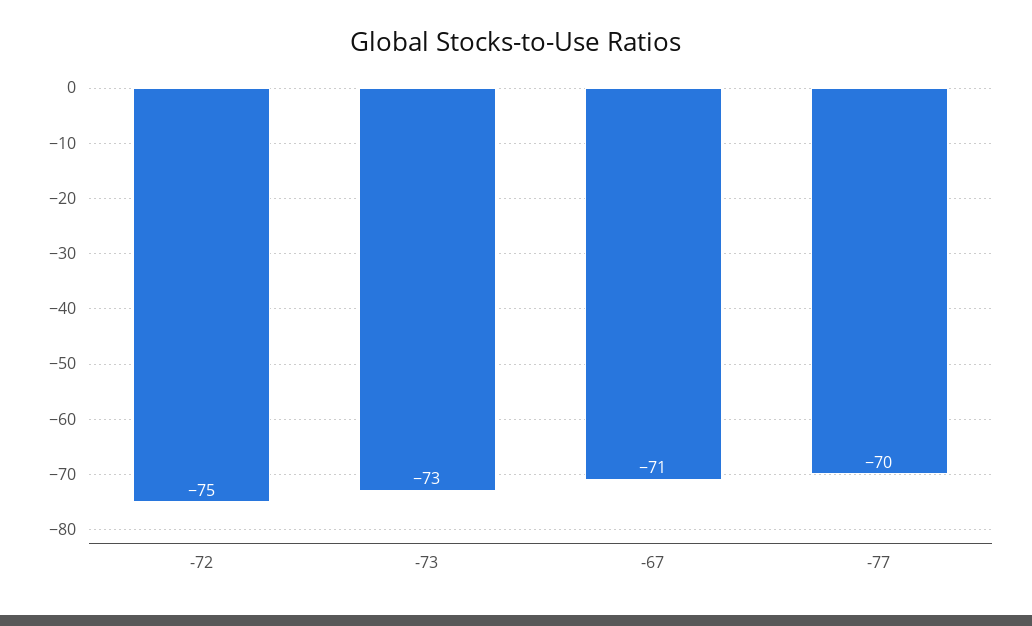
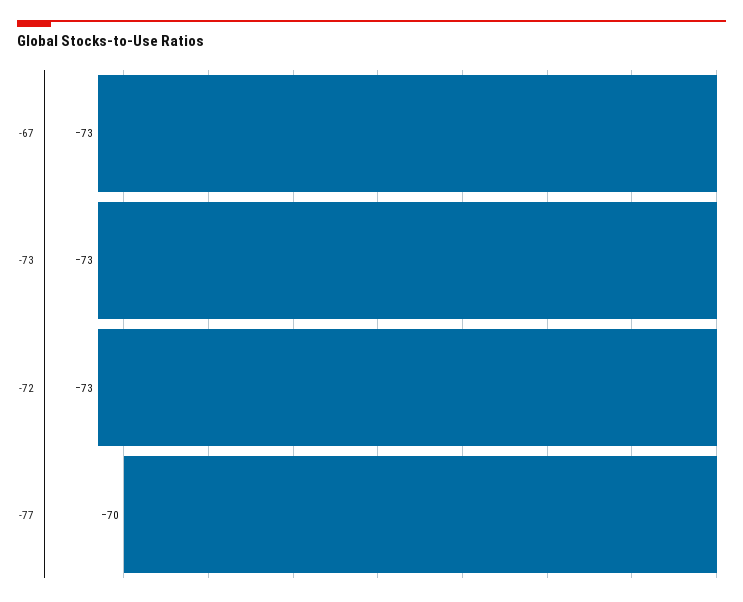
  {
-   "-72": -75,
+   "-72": -73,
    "-73": -73,
-   "-67": -71,
+   "-67": -73,
    "-77": -70
  }

